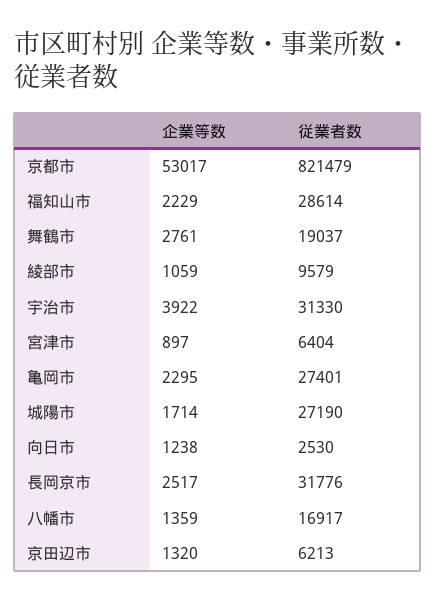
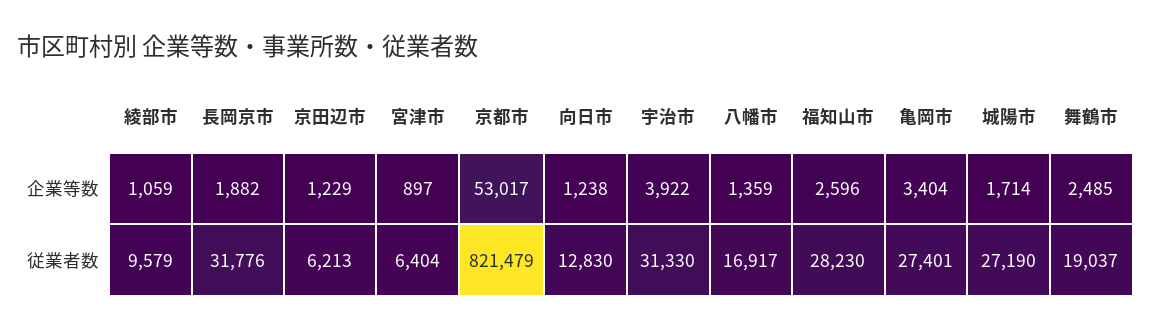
  {
    "企業等数": {
      "京都市": 53017,
-     "福知山市": 2229,
+     "福知山市": 2596,
-     "舞鶴市": 2761,
+     "舞鶴市": 2485,
      "綾部市": 1059,
      "宇治市": 3922,
      "宮津市": 897,
-     "亀岡市": 2295,
+     "亀岡市": 3404,
      "城陽市": 1714,
      "向日市": 1238,
-     "長岡京市": 2517,
+     "長岡京市": 1882,
      "八幡市": 1359,
-     "京田辺市": 1320
+     "京田辺市": 1229
    },
    "従業者数": {
      "京都市": 821479,
-     "福知山市": 28614,
+     "福知山市": 28230,
      "舞鶴市": 19037,
      "綾部市": 9579,
      "宇治市": 31330,
      "宮津市": 6404,
      "亀岡市": 27401,
      "城陽市": 27190,
-     "向日市": 2530,
+     "向日市": 12830,
      "長岡京市": 31776,
      "八幡市": 16917,
      "京田辺市": 6213
    }
  }

